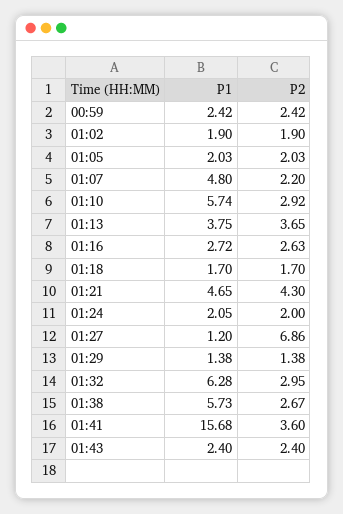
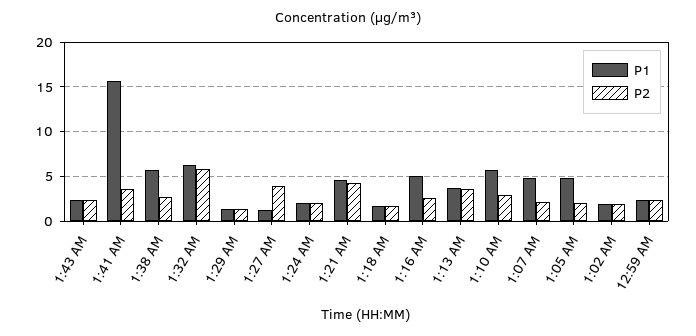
  {
    "P1": {
      "00:59": 2.42,
      "01:02": 1.9,
-     "01:05": 2.03,
+     "01:05": 5,
      "01:07": 4.8,
      "01:10": 5.74,
      "01:13": 3.75,
-     "01:16": 2.72,
+     "01:16": 5,
      "01:18": 1.7,
      "01:21": 4.65,
      "01:24": 2.05,
      "01:27": 1.2,
      "01:29": 1.38,
      "01:32": 6.28,
      "01:38": 5.73,
      "01:41": 15.68,
      "01:43": 2.4
    },
    "P2": {
      "00:59": 2.42,
      "01:02": 1.9,
      "01:05": 2.03,
      "01:07": 2.2,
      "01:10": 2.92,
      "01:13": 3.65,
      "01:16": 2.63,
      "01:18": 1.7,
      "01:21": 4.3,
      "01:24": 2,
-     "01:27": 6.86,
+     "01:27": 4,
      "01:29": 1.38,
-     "01:32": 2.95,
+     "01:32": 6,
      "01:38": 2.67,
      "01:41": 3.6,
      "01:43": 2.4
    }
  }

